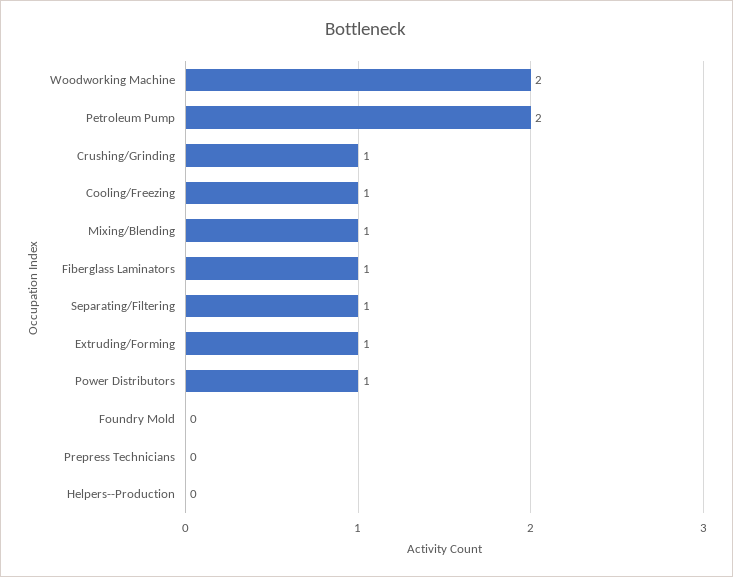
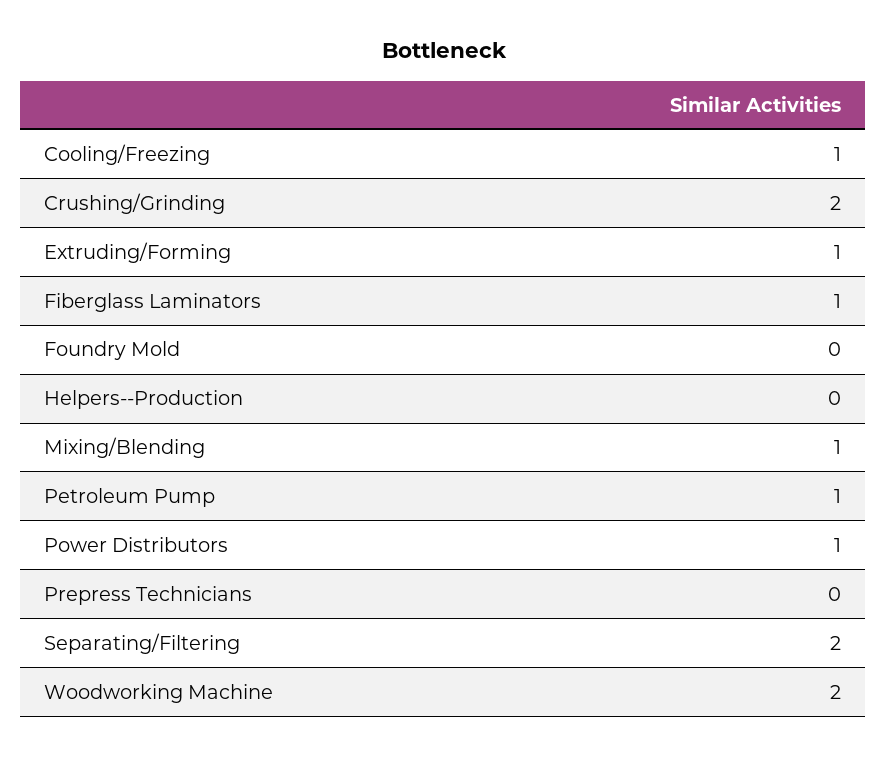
  {
    "Woodworking Machine": 2,
-   "Petroleum Pump": 2,
+   "Petroleum Pump": 1,
-   "Crushing/Grinding": 1,
+   "Crushing/Grinding": 2,
    "Cooling/Freezing": 1,
    "Mixing/Blending": 1,
    "Fiberglass Laminators": 1,
-   "Separating/Filtering": 1,
+   "Separating/Filtering": 2,
    "Extruding/Forming": 1,
    "Power Distributors": 1,
    "Foundry Mold": 0,
    "Prepress Technicians": 0,
    "Helpers--Production": 0
  }

